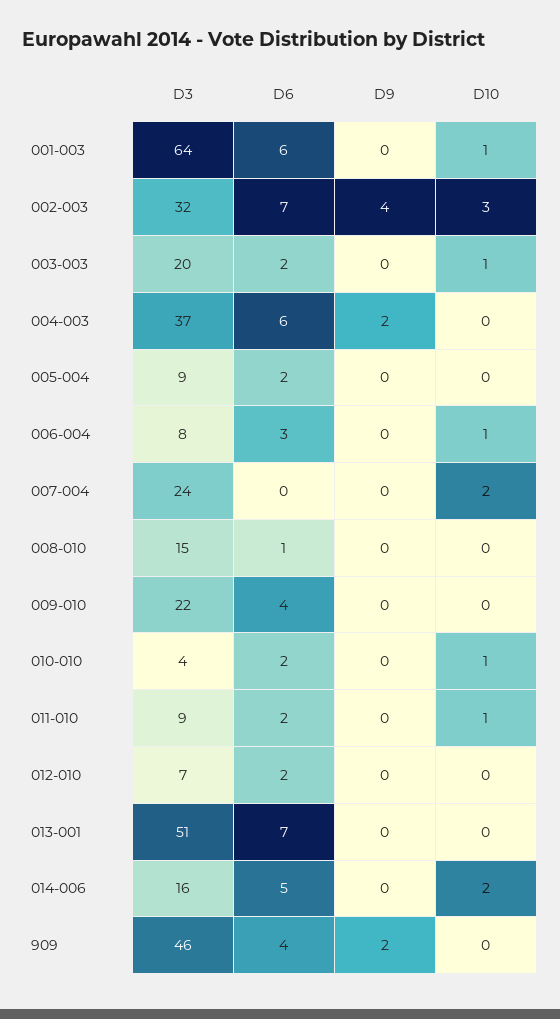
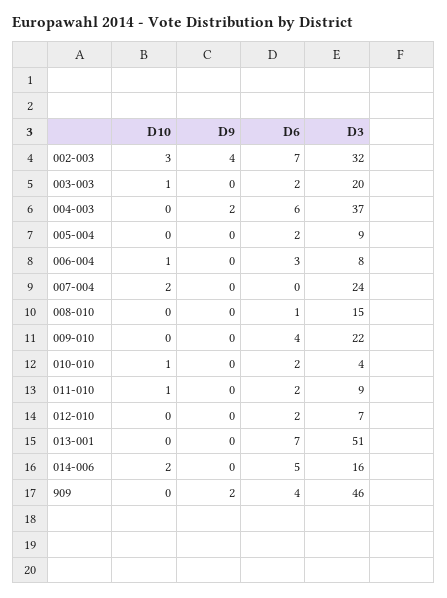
  {
    "D3": {
-     "001-003": 64,
      "002-003": 32,
      "003-003": 20,
      "004-003": 37,
      "005-004": 9,
      "006-004": 8,
      "007-004": 24,
      "008-010": 15,
      "009-010": 22,
      "010-010": 4,
      "011-010": 9,
      "012-010": 7,
      "013-001": 51,
      "014-006": 16,
      "909": 46
    },
    "D6": {
-     "001-003": 6,
      "002-003": 7,
      "003-003": 2,
      "004-003": 6,
      "005-004": 2,
      "006-004": 3,
      "007-004": 0,
      "008-010": 1,
      "009-010": 4,
      "010-010": 2,
      "011-010": 2,
      "012-010": 2,
      "013-001": 7,
      "014-006": 5,
      "909": 4
    },
    "D9": {
-     "001-003": 0,
      "002-003": 4,
      "003-003": 0,
      "004-003": 2,
      "005-004": 0,
      "006-004": 0,
      "007-004": 0,
      "008-010": 0,
      "009-010": 0,
      "010-010": 0,
      "011-010": 0,
      "012-010": 0,
      "013-001": 0,
      "014-006": 0,
      "909": 2
    },
    "D10": {
-     "001-003": 1,
      "002-003": 3,
      "003-003": 1,
      "004-003": 0,
      "005-004": 0,
      "006-004": 1,
      "007-004": 2,
      "008-010": 0,
      "009-010": 0,
      "010-010": 1,
      "011-010": 1,
      "012-010": 0,
      "013-001": 0,
      "014-006": 2,
      "909": 0
    }
  }

